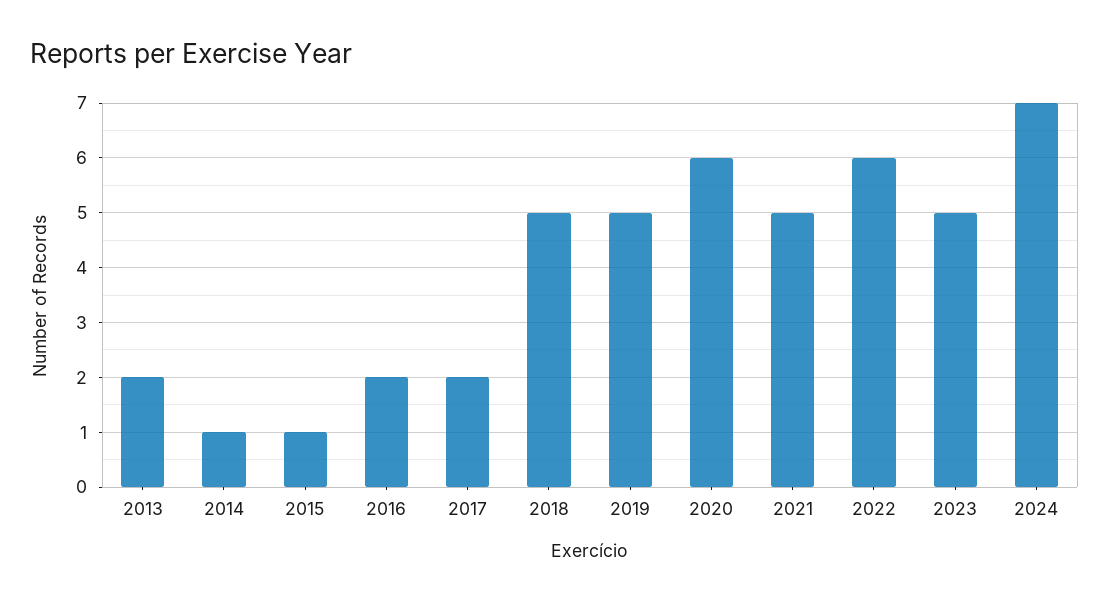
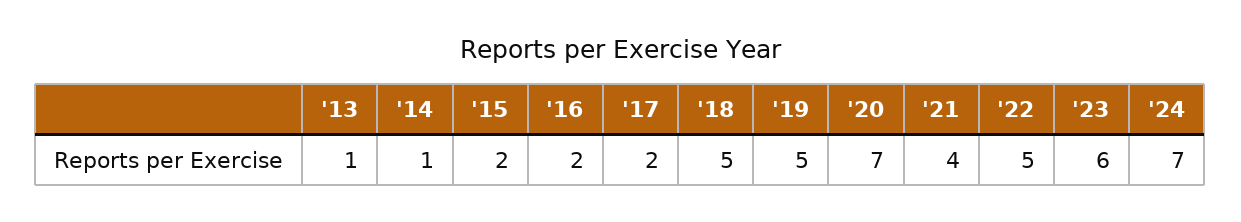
  {
-   "2013": 2,
+   "2013": 1,
    "2014": 1,
-   "2015": 1,
+   "2015": 2,
    "2016": 2,
    "2017": 2,
    "2018": 5,
    "2019": 5,
-   "2020": 6,
+   "2020": 7,
-   "2021": 5,
+   "2021": 4,
-   "2022": 6,
+   "2022": 5,
-   "2023": 5,
+   "2023": 6,
    "2024": 7
  }

